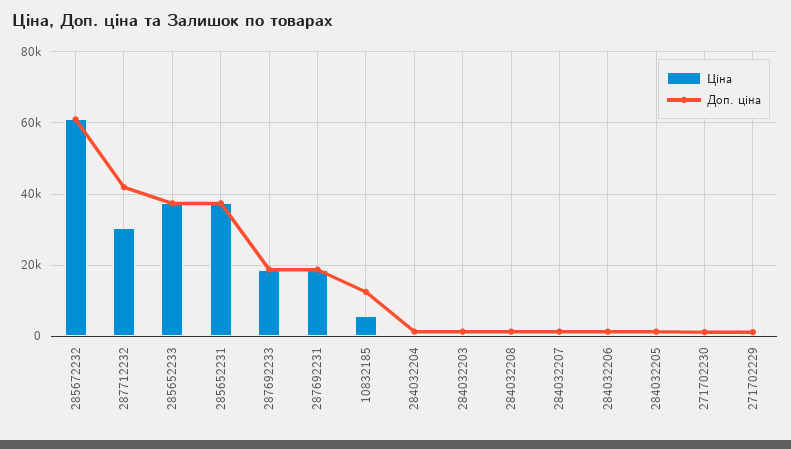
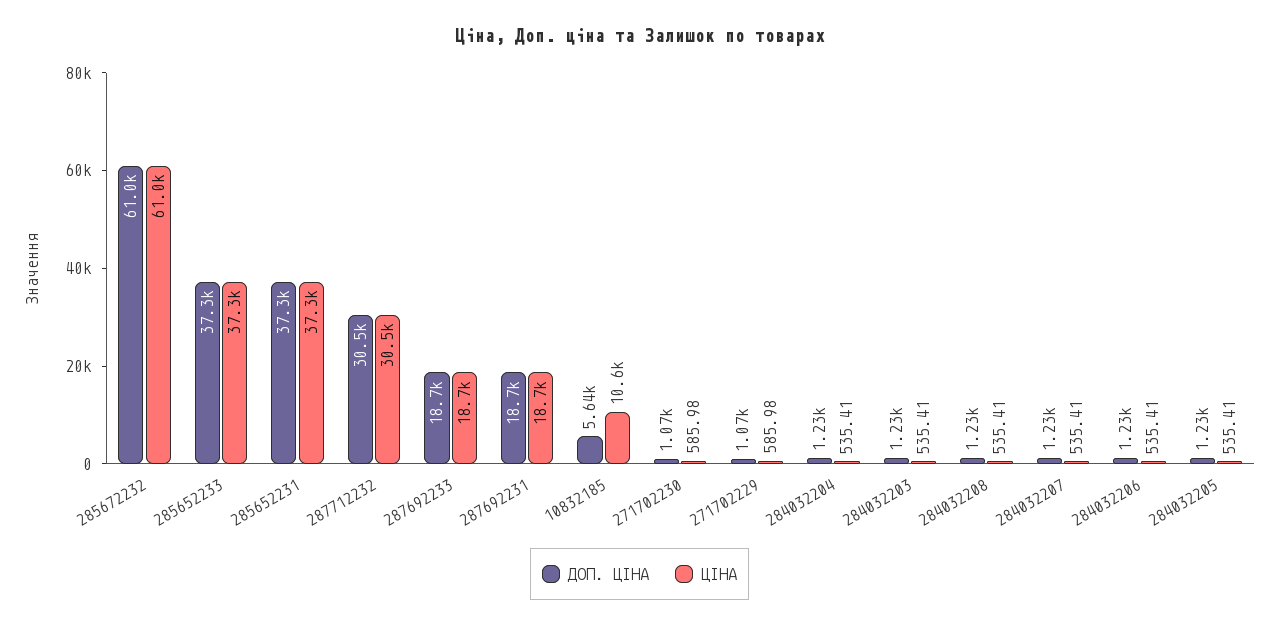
  {
    "Ціна": {
      "285672232": 61000,
      "287712232": 30500,
      "285652233": 37300,
      "285652231": 37300,
      "287692233": 18700,
      "287692231": 18700,
-     "10832185": 6000,
+     "10832185": 10600,
      "284032204": 535.41,
      "284032203": 535.41,
      "284032208": 535.41,
      "284032207": 535.41,
      "284032206": 535.41,
      "284032205": 535.41,
      "271702230": 585.98,
      "271702229": 585.98
    },
    "Доп. ціна": {
      "285672232": 61000,
-     "287712232": 42000,
+     "287712232": 30500,
      "285652233": 37300,
      "285652231": 37300,
      "287692233": 18700,
      "287692231": 18700,
-     "10832185": 12000,
+     "10832185": 5640,
      "284032204": 1230,
      "284032203": 1230,
      "284032208": 1230,
      "284032207": 1230,
      "284032206": 1230,
      "284032205": 1230,
      "271702230": 1070,
      "271702229": 1070
    }
  }

